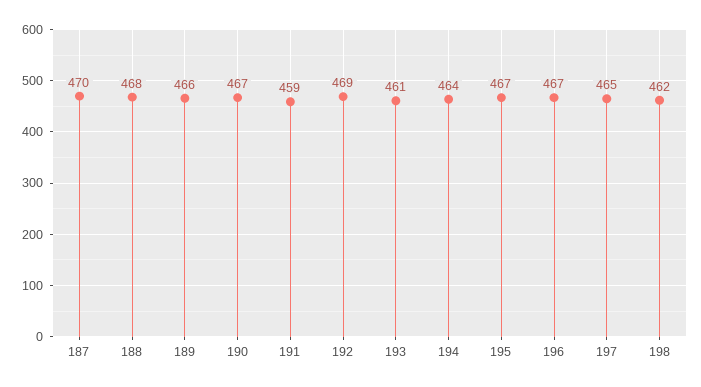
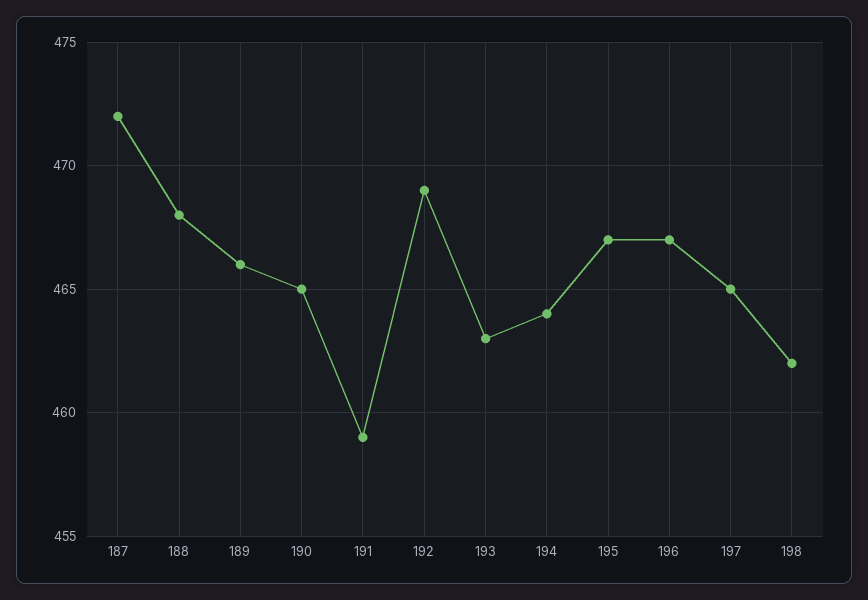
  {
-   "187": 470,
+   "187": 472,
    "188": 468,
    "189": 466,
-   "190": 467,
+   "190": 465,
    "191": 459,
    "192": 469,
-   "193": 461,
+   "193": 463,
    "194": 464,
    "195": 467,
    "196": 467,
    "197": 465,
    "198": 462
  }

